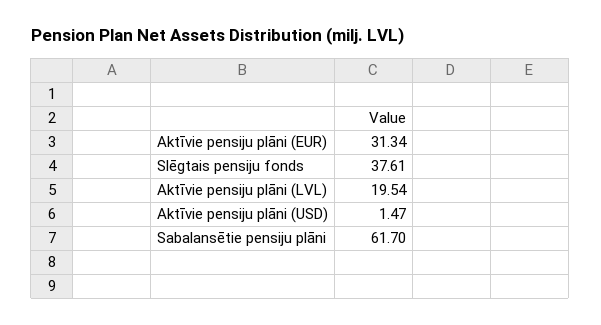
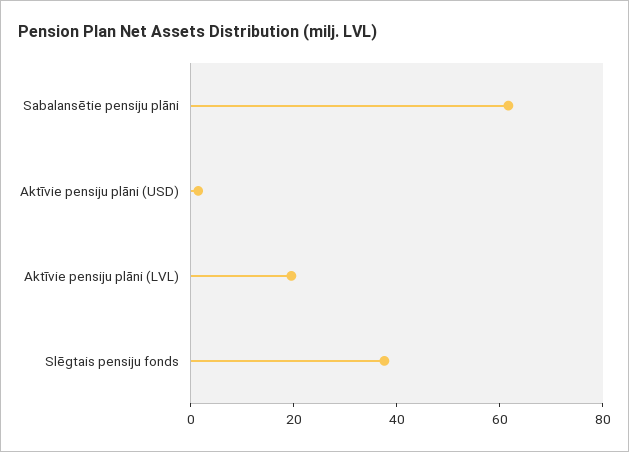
  {
-   "Aktīvie pensiju plāni (EUR)": 31.34,
    "Slēgtais pensiju fonds": 37.61,
    "Aktīvie pensiju plāni (LVL)": 19.54,
    "Aktīvie pensiju plāni (USD)": 1.47,
    "Sabalansētie pensiju plāni": 61.7
  }

